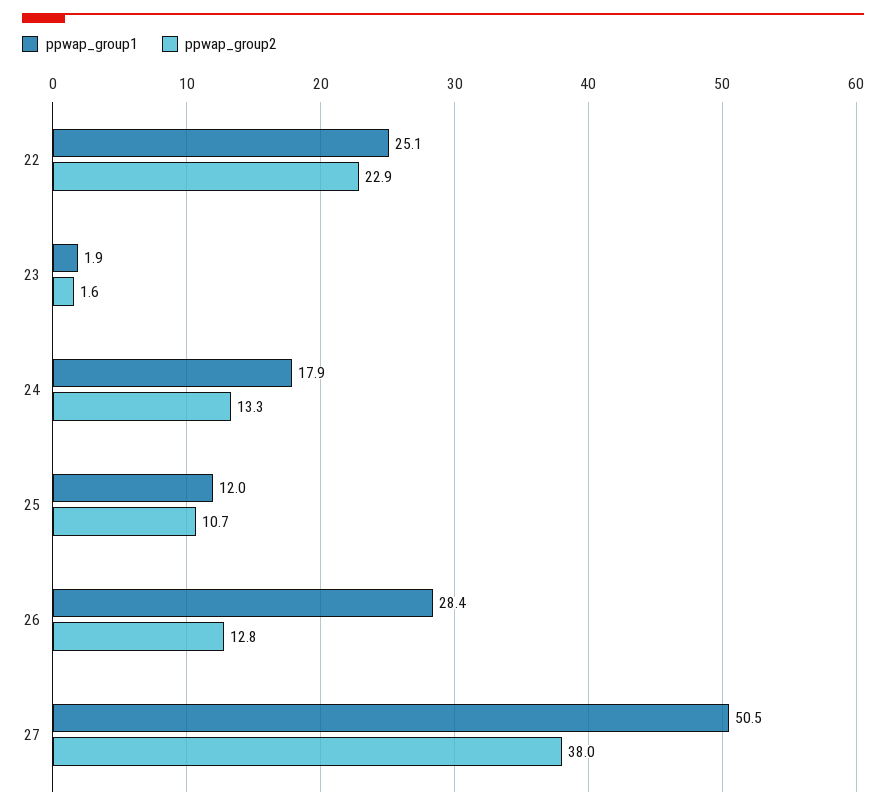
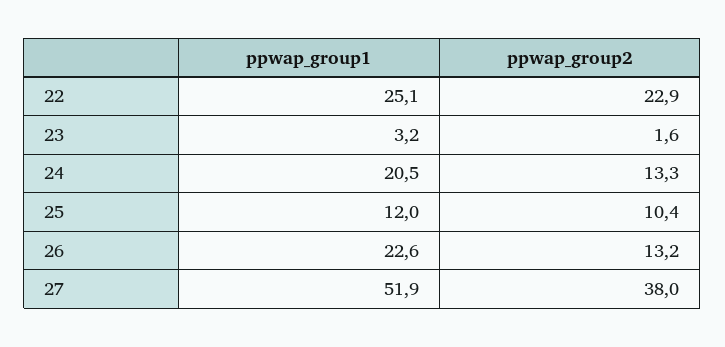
  {
    "ppwap_group1": {
      "22": 25.1,
-     "23": 1.9,
+     "23": 3.2,
-     "24": 17.9,
+     "24": 20.5,
      "25": 12,
-     "26": 28.4,
+     "26": 22.6,
-     "27": 50.5
+     "27": 51.9
    },
    "ppwap_group2": {
      "22": 22.9,
      "23": 1.6,
      "24": 13.3,
-     "25": 10.7,
+     "25": 10.4,
-     "26": 12.8,
+     "26": 13.2,
      "27": 38
    }
  }

